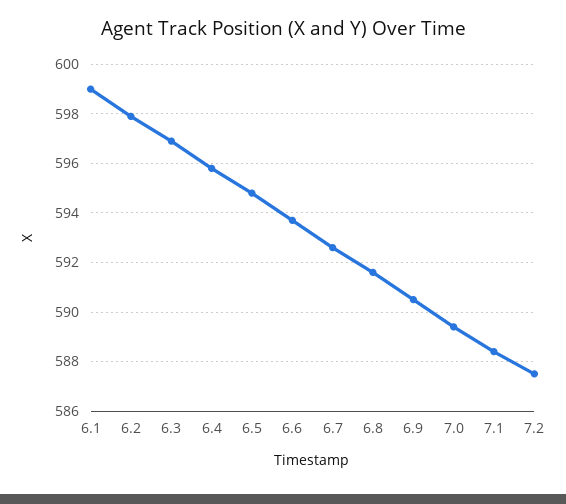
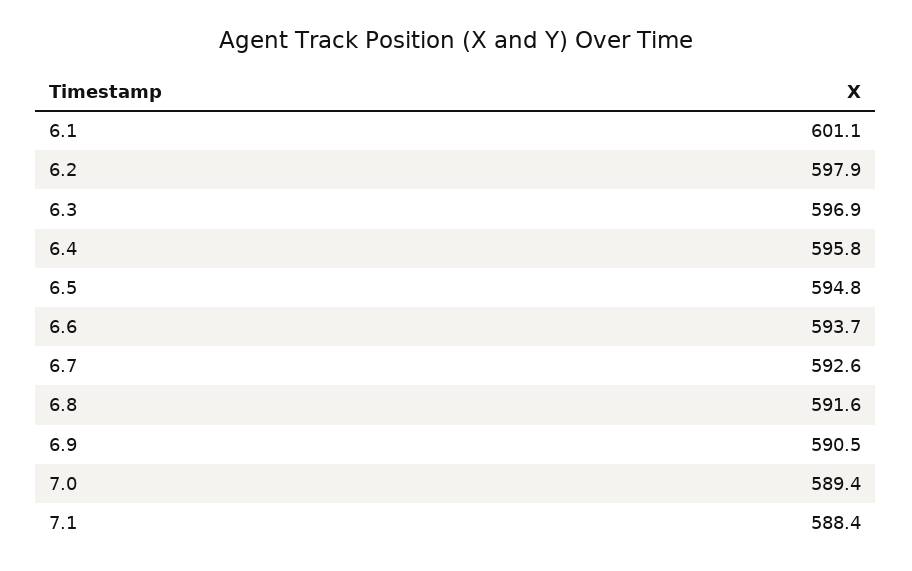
  {
-   "6.1": 599,
+   "6.1": 601.1,
    "6.2": 597.9,
    "6.3": 596.9,
    "6.4": 595.8,
    "6.5": 594.8,
    "6.6": 593.7,
    "6.7": 592.6,
    "6.8": 591.6,
    "6.9": 590.5,
    "7.0": 589.4,
-   "7.1": 588.4,
+   "7.1": 588.4
-   "7.2": 587.5
  }

